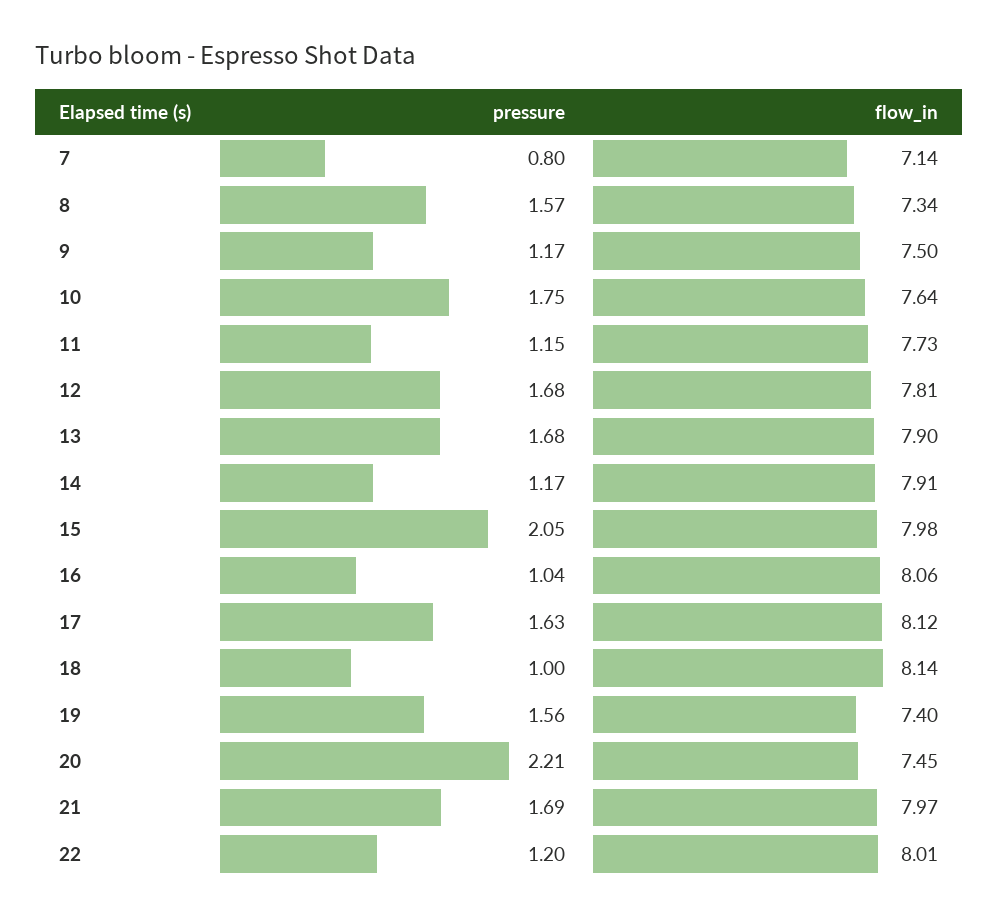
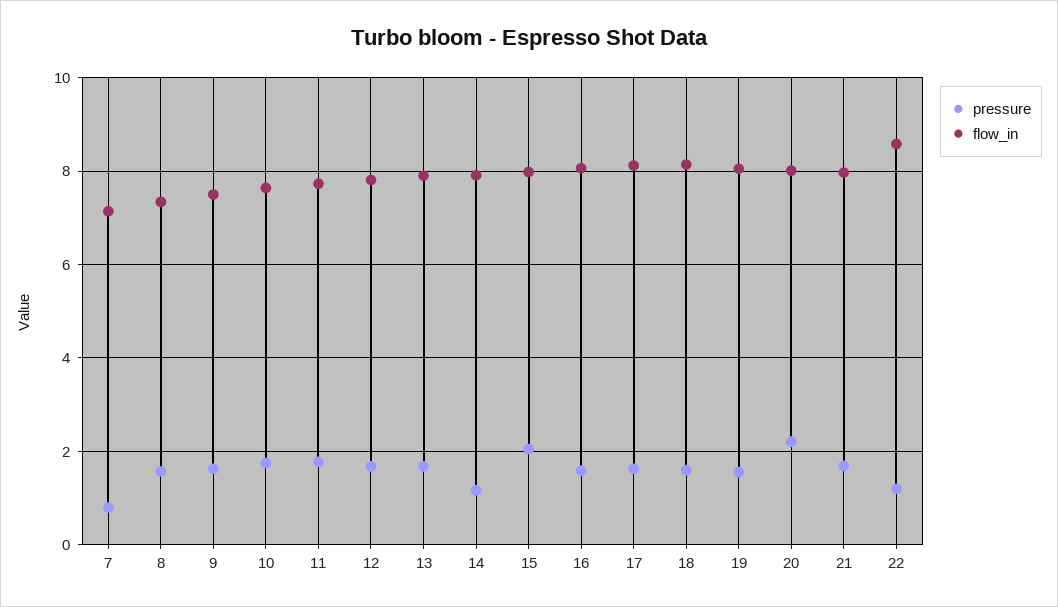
  {
    "pressure": {
      "7": 0.8,
      "8": 1.57,
-     "9": 1.17,
+     "9": 1.6,
      "10": 1.75,
-     "11": 1.15,
+     "11": 1.8,
      "12": 1.68,
      "13": 1.68,
      "14": 1.17,
      "15": 2.05,
-     "16": 1.04,
+     "16": 1.6,
      "17": 1.63,
-     "18": 1,
+     "18": 1.6,
      "19": 1.56,
      "20": 2.21,
      "21": 1.69,
      "22": 1.2
    },
    "flow_in": {
      "7": 7.14,
      "8": 7.34,
      "9": 7.5,
      "10": 7.64,
      "11": 7.73,
      "12": 7.81,
      "13": 7.9,
      "14": 7.91,
      "15": 7.98,
      "16": 8.06,
      "17": 8.12,
      "18": 8.14,
-     "19": 7.4,
+     "19": 8,
-     "20": 7.45,
+     "20": 8,
      "21": 7.97,
-     "22": 8.01
+     "22": 8.6
    }
  }

